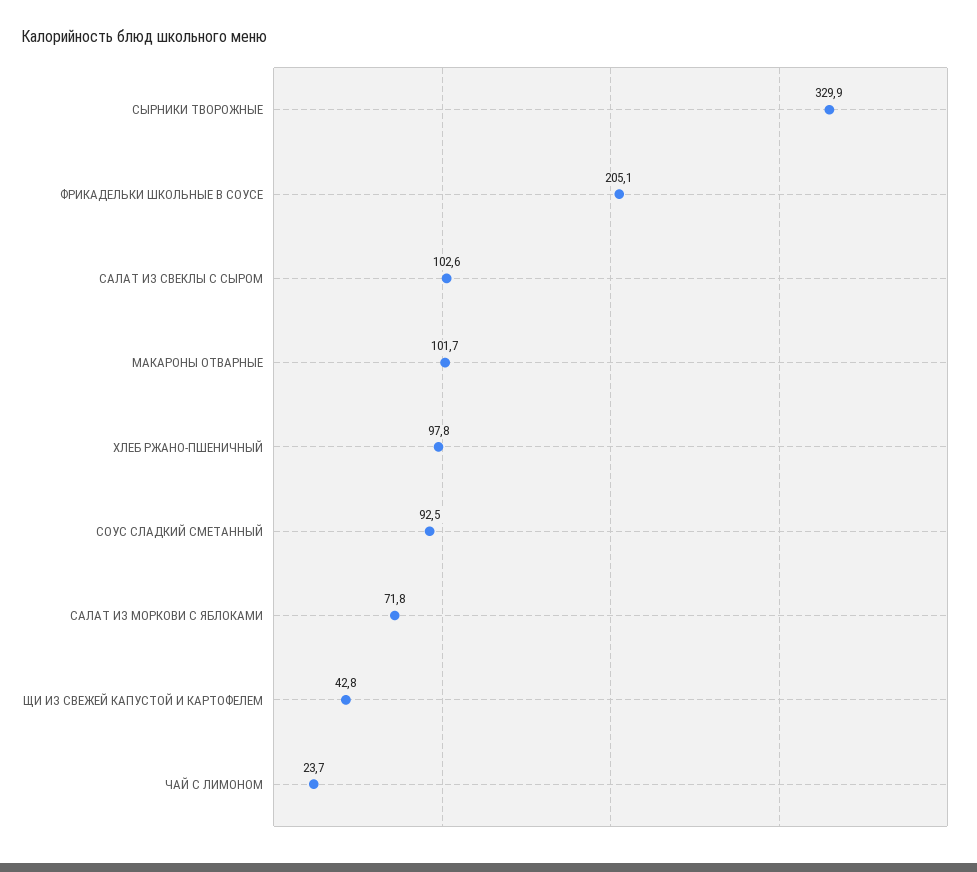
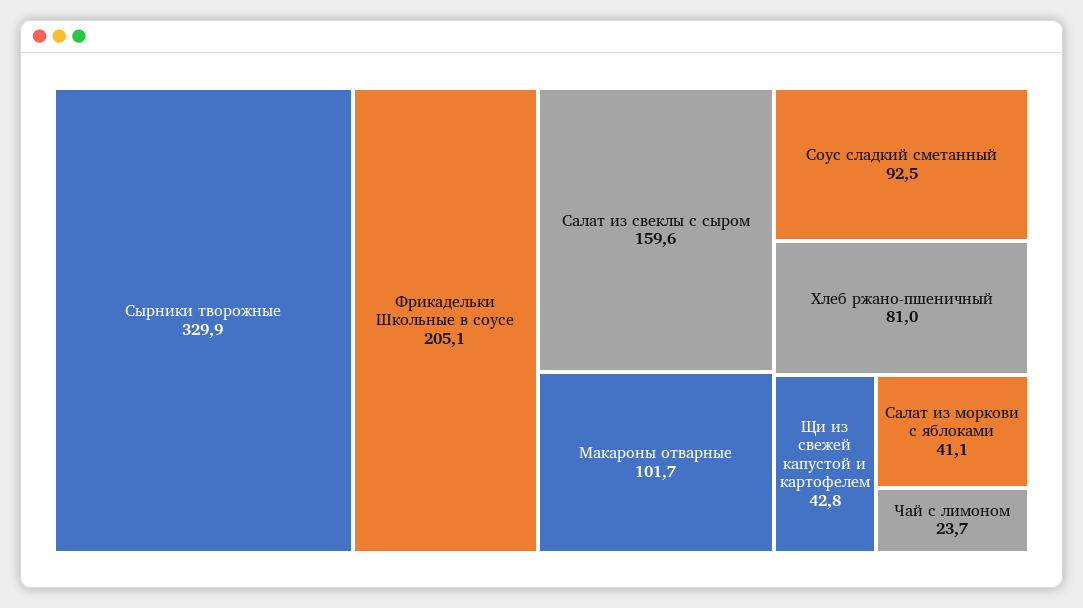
  {
    "СЫРНИКИ ТВОРОЖНЫЕ": 329.9,
    "ФРИКАДЕЛЬКИ ШКОЛЬНЫЕ В СОУСЕ": 205.1,
-   "САЛАТ ИЗ СВЕКЛЫ С СЫРОМ": 102.6,
+   "САЛАТ ИЗ СВЕКЛЫ С СЫРОМ": 159.6,
    "МАКАРОНЫ ОТВАРНЫЕ": 101.7,
-   "ХЛЕБ РЖАНО-ПШЕНИЧНЫЙ": 97.8,
+   "ХЛЕБ РЖАНО-ПШЕНИЧНЫЙ": 81,
    "СОУС СЛАДКИЙ СМЕТАННЫЙ": 92.5,
-   "САЛАТ ИЗ МОРКОВИ С ЯБЛОКАМИ": 71.8,
+   "САЛАТ ИЗ МОРКОВИ С ЯБЛОКАМИ": 41.1,
    "ЩИ ИЗ СВЕЖЕЙ КАПУСТОЙ И КАРТОФЕЛЕМ": 42.8,
    "ЧАЙ С ЛИМОНОМ": 23.7
  }

